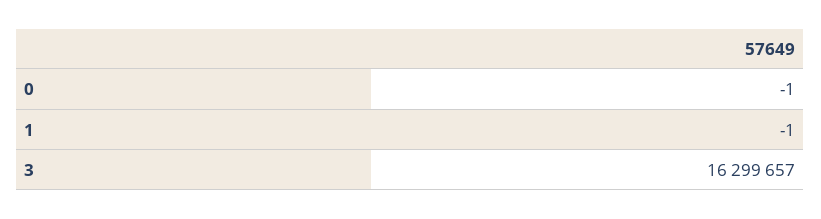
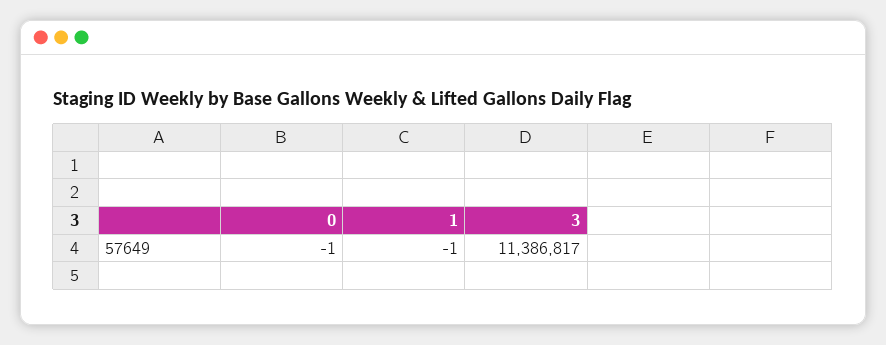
  {
    "0": -1,
    "1": -1,
-   "3": 16299657
+   "3": 11386817
  }

